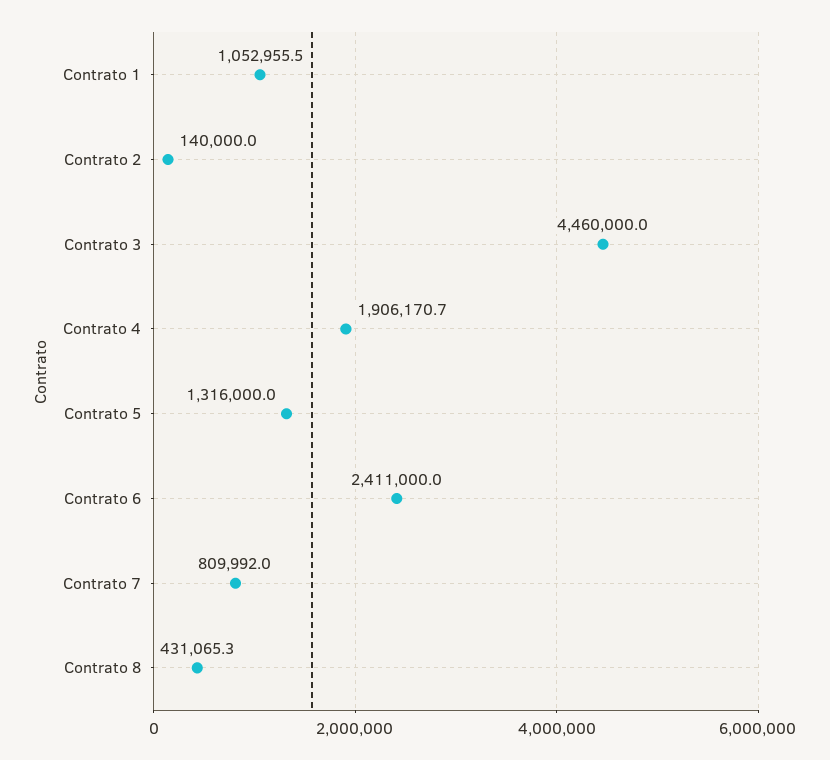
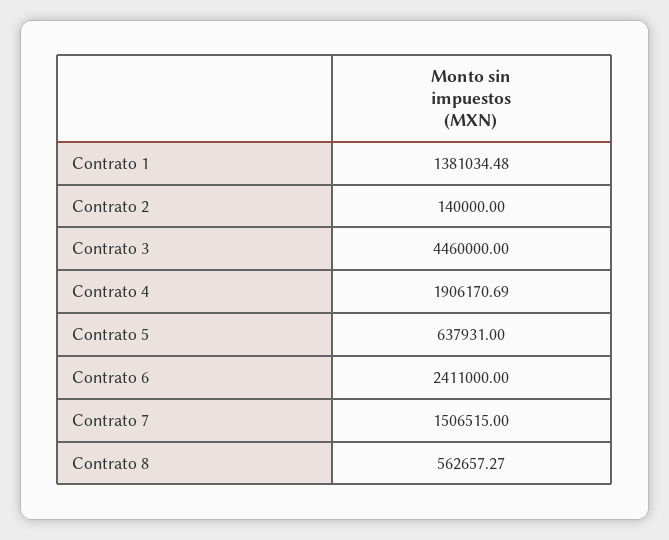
  {
-   "Contrato 1": 1052955.5,
+   "Contrato 1": 1381034.48,
    "Contrato 2": 140000,
    "Contrato 3": 4460000,
    "Contrato 4": 1906170.69,
-   "Contrato 5": 1316000,
+   "Contrato 5": 637931,
    "Contrato 6": 2411000,
-   "Contrato 7": 809992,
+   "Contrato 7": 1506515,
-   "Contrato 8": 431065.3
+   "Contrato 8": 562657.27
  }

